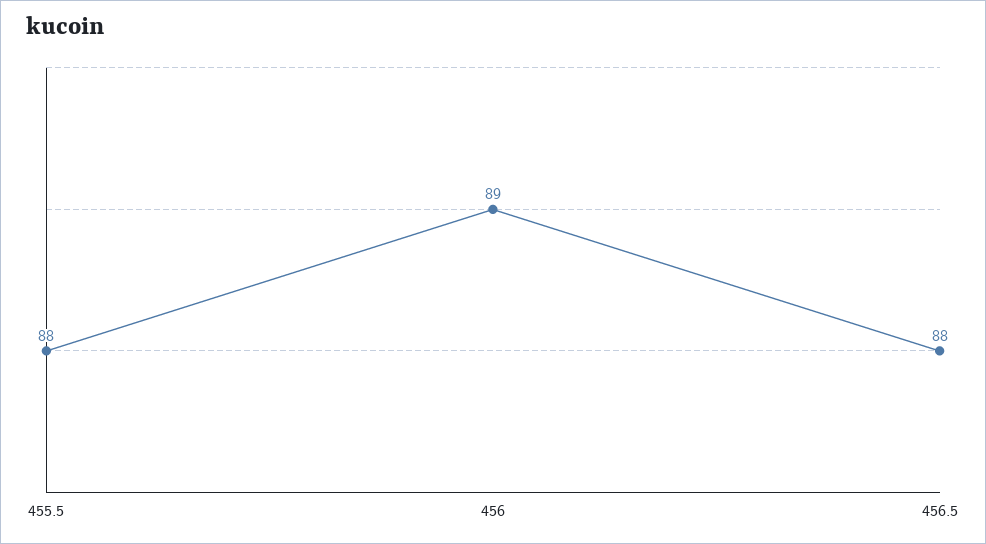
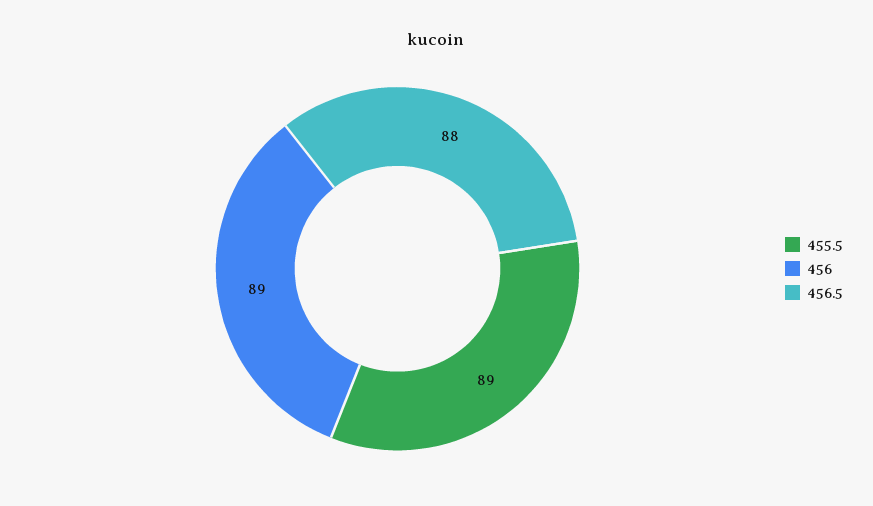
  {
-   "455.5": 88,
+   "455.5": 89,
    "456": 89,
    "456.5": 88
  }

